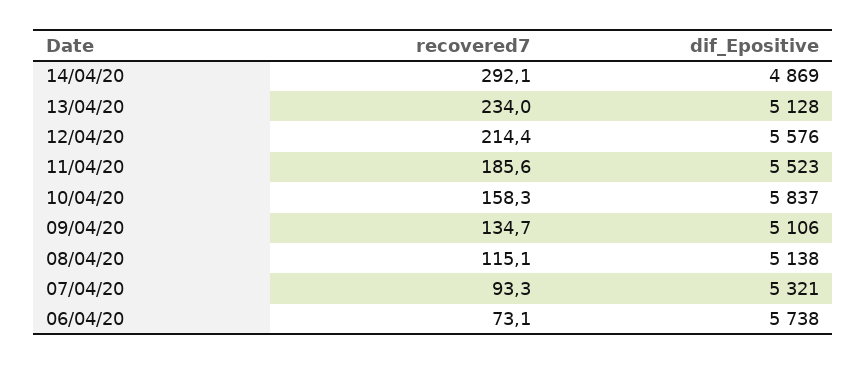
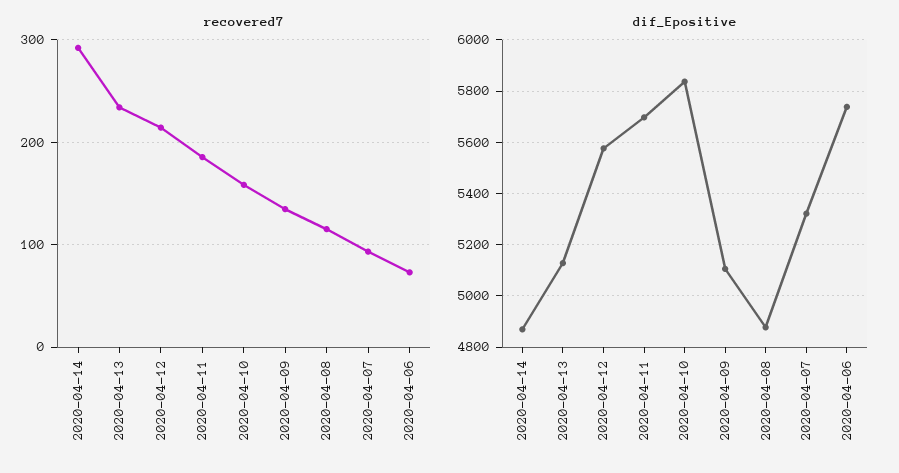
  {
    "recovered7": {
      "14/04/20": 292.1,
      "13/04/20": 234,
      "12/04/20": 214.4,
      "11/04/20": 185.6,
      "10/04/20": 158.3,
      "09/04/20": 134.7,
      "08/04/20": 115.1,
      "07/04/20": 93.3,
      "06/04/20": 73.1
    },
    "dif_Epositive": {
      "14/04/20": 4869,
      "13/04/20": 5128,
      "12/04/20": 5576,
-     "11/04/20": 5523,
+     "11/04/20": 5700,
      "10/04/20": 5837,
      "09/04/20": 5106,
-     "08/04/20": 5138,
+     "08/04/20": 4875,
      "07/04/20": 5321,
      "06/04/20": 5738
    }
  }

